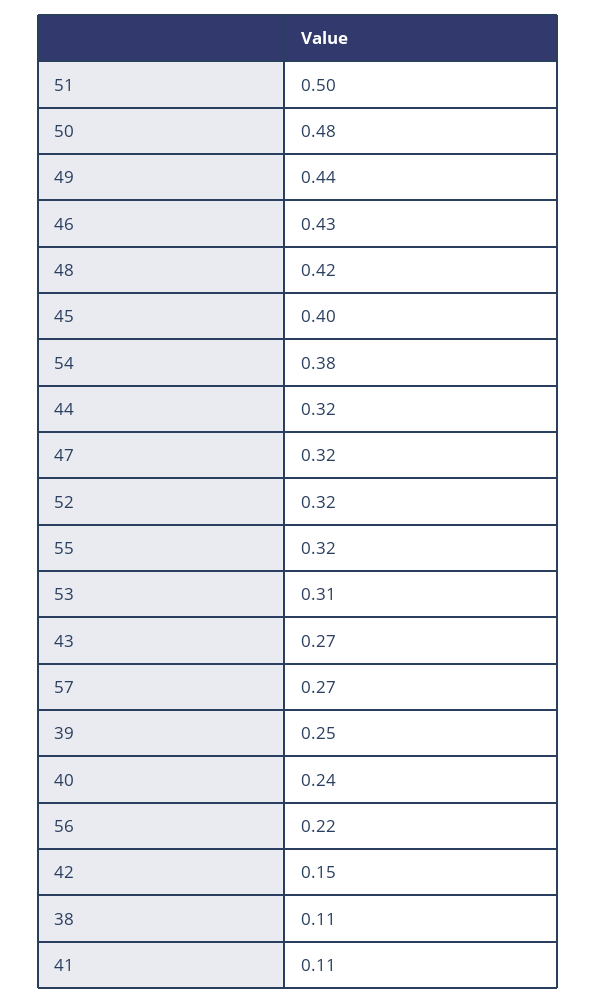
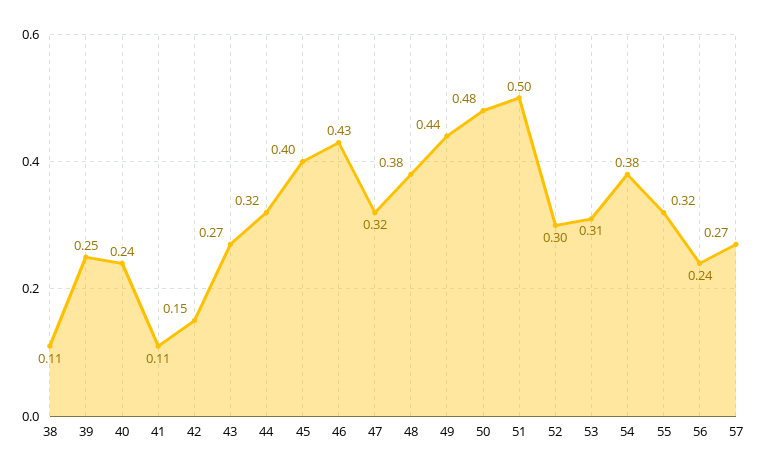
  {
    "51": 0.5,
    "50": 0.48,
    "49": 0.44,
    "46": 0.43,
-   "48": 0.42,
+   "48": 0.38,
    "45": 0.4,
    "54": 0.38,
    "44": 0.32,
    "47": 0.32,
-   "52": 0.32,
+   "52": 0.3,
    "55": 0.32,
    "53": 0.31,
    "43": 0.27,
    "57": 0.27,
    "39": 0.25,
    "40": 0.24,
-   "56": 0.22,
+   "56": 0.24,
    "42": 0.15,
    "38": 0.11,
    "41": 0.11
  }

